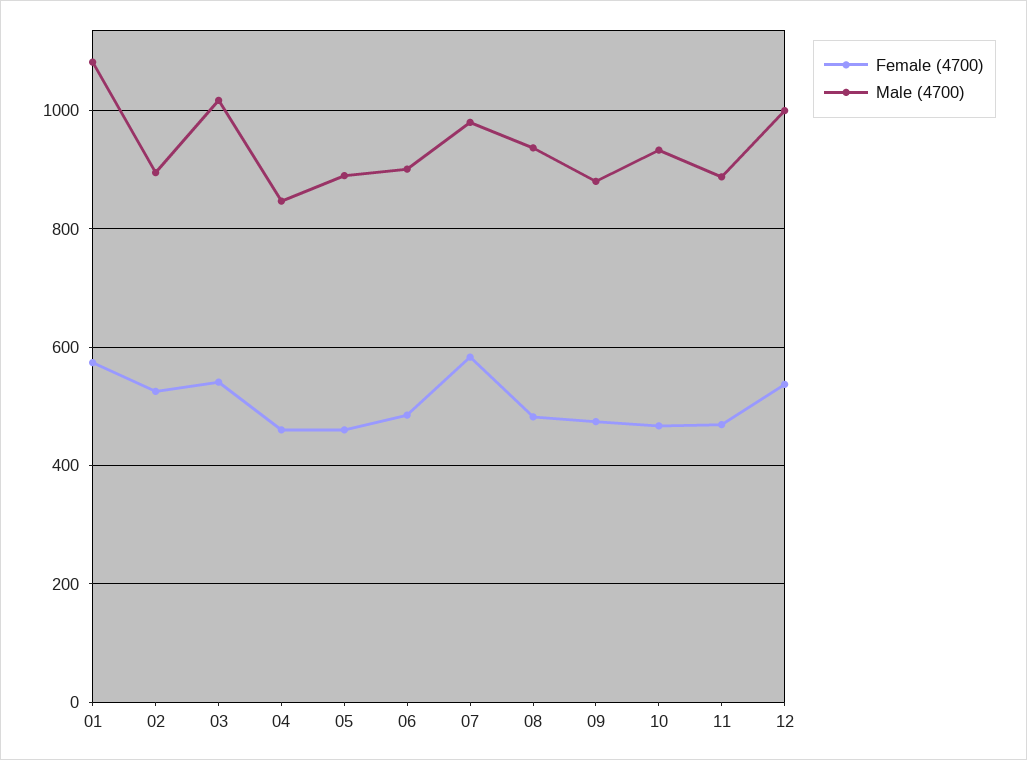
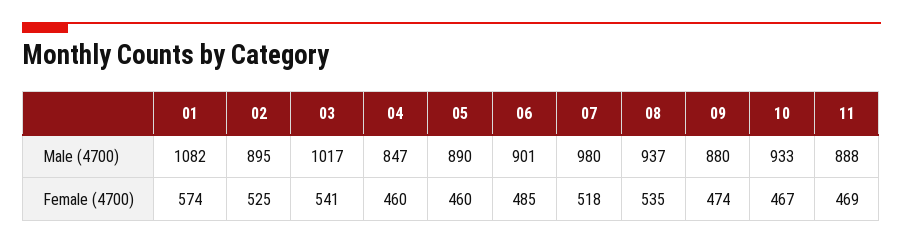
  {
    "Female (4700)": {
      "01": 574,
      "02": 525,
      "03": 541,
      "04": 460,
      "05": 460,
      "06": 485,
-     "07": 580,
+     "07": 518,
-     "08": 480,
+     "08": 535,
      "09": 474,
      "10": 467,
-     "11": 469,
+     "11": 469
-     "12": 540
    },
    "Male (4700)": {
      "01": 1082,
      "02": 895,
      "03": 1017,
      "04": 847,
      "05": 890,
      "06": 901,
      "07": 980,
      "08": 937,
      "09": 880,
      "10": 933,
-     "11": 888,
+     "11": 888
-     "12": 1000
    }
  }

